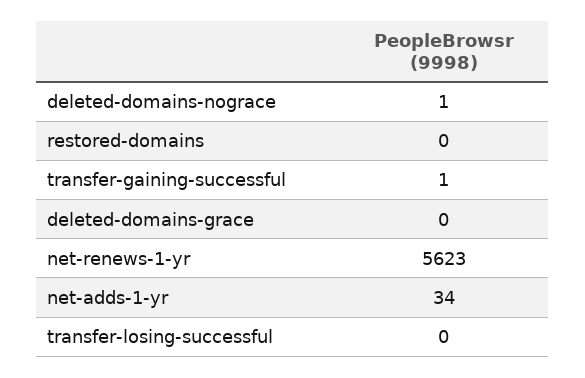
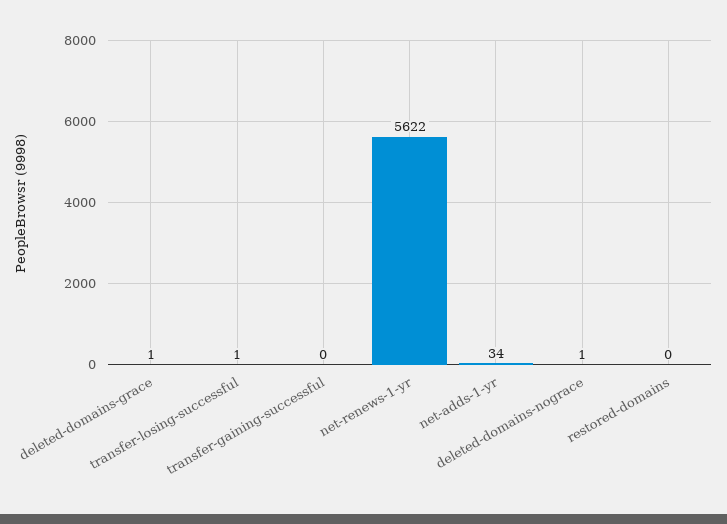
  {
    "deleted-domains-nograce": 1,
    "restored-domains": 0,
-   "transfer-gaining-successful": 1,
+   "transfer-gaining-successful": 0,
-   "deleted-domains-grace": 0,
+   "deleted-domains-grace": 1,
-   "net-renews-1-yr": 5623,
+   "net-renews-1-yr": 5622,
    "net-adds-1-yr": 34,
-   "transfer-losing-successful": 0
+   "transfer-losing-successful": 1
  }

